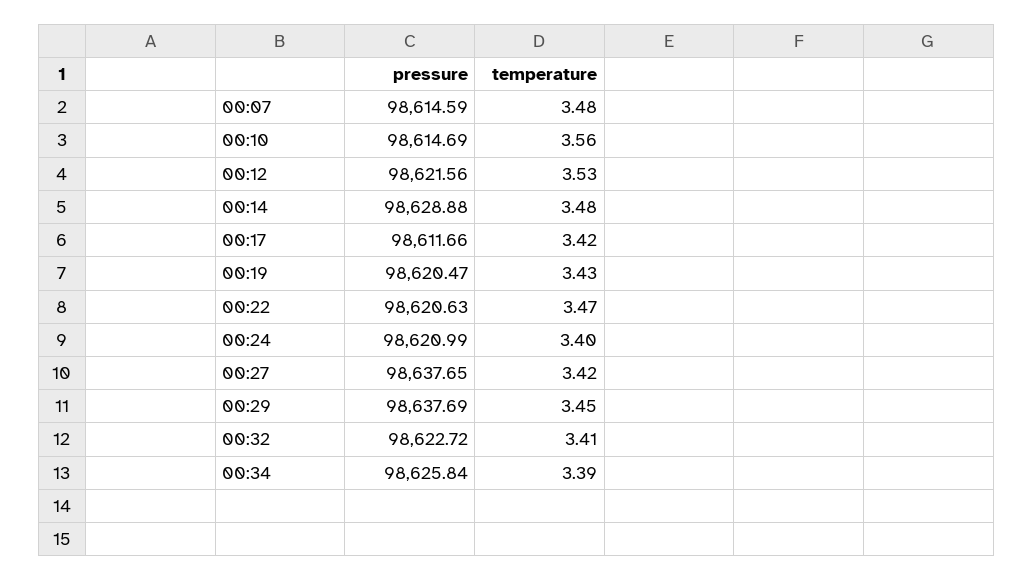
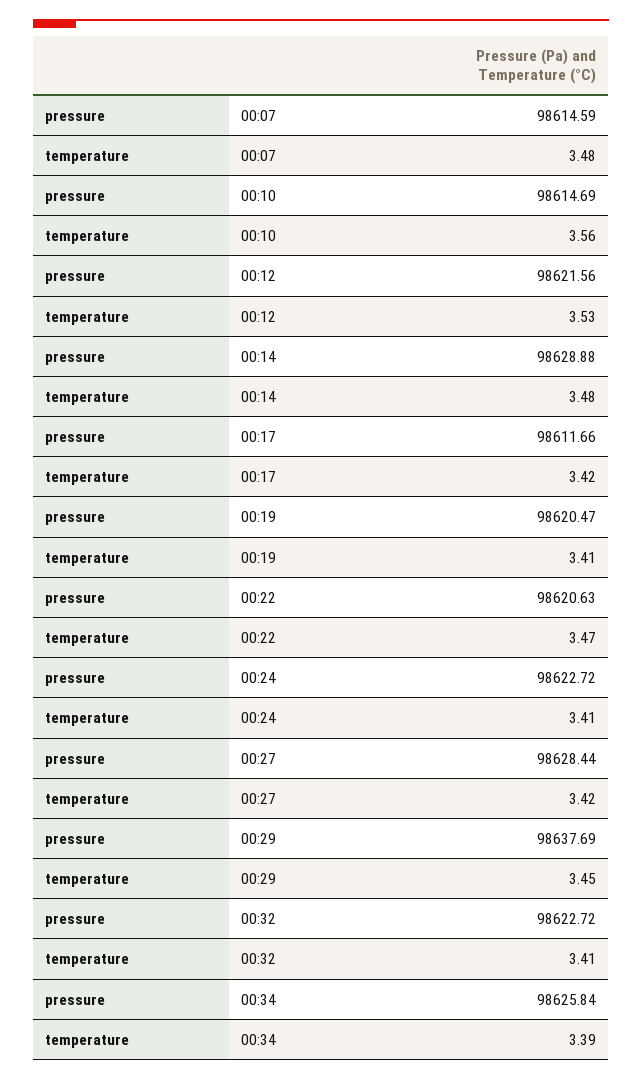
  {
    "pressure": {
      "00:07": 98614.59,
      "00:10": 98614.69,
      "00:12": 98621.56,
      "00:14": 98628.88,
      "00:17": 98611.66,
      "00:19": 98620.47,
      "00:22": 98620.63,
-     "00:24": 98620.99,
+     "00:24": 98622.72,
-     "00:27": 98637.65,
+     "00:27": 98628.44,
      "00:29": 98637.69,
      "00:32": 98622.72,
      "00:34": 98625.84
    },
    "temperature": {
      "00:07": 3.48,
      "00:10": 3.56,
      "00:12": 3.53,
      "00:14": 3.48,
      "00:17": 3.42,
-     "00:19": 3.43,
+     "00:19": 3.41,
      "00:22": 3.47,
-     "00:24": 3.4,
+     "00:24": 3.41,
      "00:27": 3.42,
      "00:29": 3.45,
      "00:32": 3.41,
      "00:34": 3.39
    }
  }

